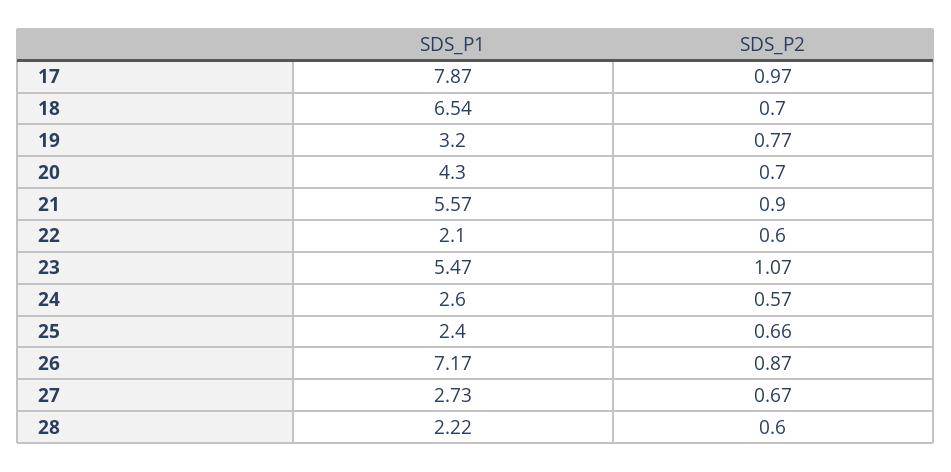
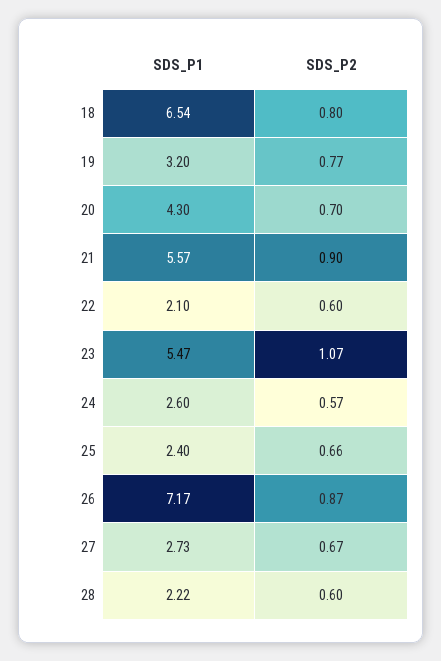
  {
    "SDS_P1": {
-     "17": 7.87,
      "18": 6.54,
      "19": 3.2,
      "20": 4.3,
      "21": 5.57,
      "22": 2.1,
      "23": 5.47,
      "24": 2.6,
      "25": 2.4,
      "26": 7.17,
      "27": 2.73,
      "28": 2.22
    },
    "SDS_P2": {
-     "17": 0.97,
-     "18": 0.7,
+     "18": 0.8,
      "19": 0.77,
      "20": 0.7,
      "21": 0.9,
      "22": 0.6,
      "23": 1.07,
      "24": 0.57,
      "25": 0.66,
      "26": 0.87,
      "27": 0.67,
      "28": 0.6
    }
  }

